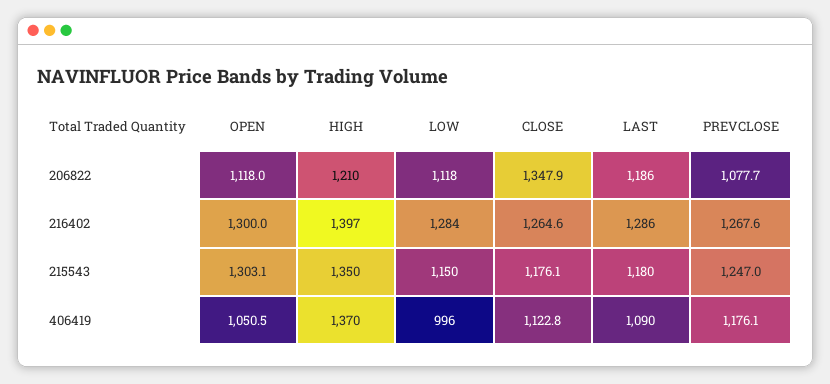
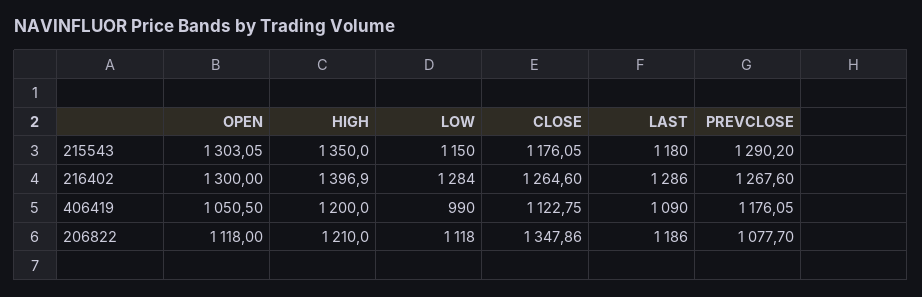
  {
    "OPEN": {
      "206822": 1118,
      "216402": 1300,
      "215543": 1303.05,
      "406419": 1050.5
    },
    "HIGH": {
      "206822": 1210,
      "216402": 1396.9,
      "215543": 1350,
-     "406419": 1370
+     "406419": 1200
    },
    "LOW": {
      "206822": 1118,
      "216402": 1284,
      "215543": 1150,
-     "406419": 996
+     "406419": 990
    },
    "CLOSE": {
      "206822": 1347.86,
      "216402": 1264.6,
      "215543": 1176.05,
      "406419": 1122.75
    },
    "LAST": {
      "206822": 1186,
      "216402": 1286,
      "215543": 1180,
      "406419": 1090
    },
    "PREVCLOSE": {
      "206822": 1077.7,
      "216402": 1267.6,
-     "215543": 1247,
+     "215543": 1290.2,
      "406419": 1176.05
    }
  }

